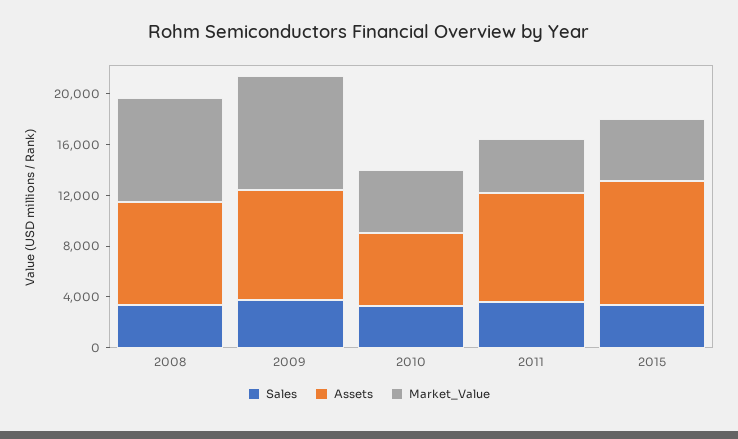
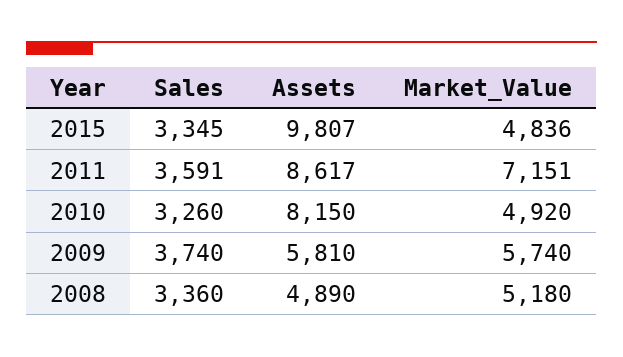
  {
    "Sales": {
      "2008": 3360,
      "2009": 3740,
      "2010": 3260,
      "2011": 3591,
      "2015": 3345
    },
    "Assets": {
-     "2008": 8000,
+     "2008": 4890,
-     "2009": 9000,
+     "2009": 5810,
-     "2010": 6000,
+     "2010": 8150,
      "2011": 8617,
      "2015": 9807
    },
    "Market_Value": {
-     "2008": 8000,
+     "2008": 5180,
-     "2009": 9000,
+     "2009": 5740,
      "2010": 4920,
-     "2011": 4000,
+     "2011": 7151,
      "2015": 4836
    }
  }

